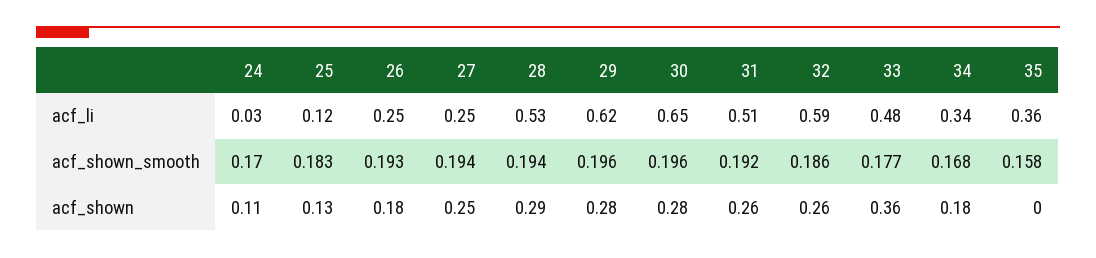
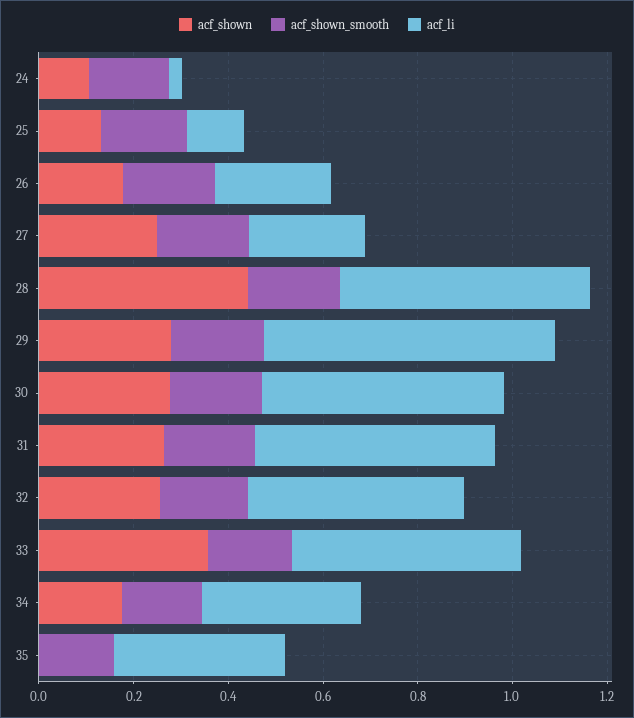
  {
    "acf_li": {
      "24": 0.03,
      "25": 0.12,
      "26": 0.25,
      "27": 0.25,
      "28": 0.53,
      "29": 0.62,
-     "30": 0.65,
+     "30": 0.5,
      "31": 0.51,
-     "32": 0.59,
+     "32": 0.45,
      "33": 0.48,
      "34": 0.34,
      "35": 0.36
    },
    "acf_shown_smooth": {
      "24": 0.17,
      "25": 0.183,
      "26": 0.193,
      "27": 0.194,
      "28": 0.194,
      "29": 0.196,
      "30": 0.196,
      "31": 0.192,
      "32": 0.186,
      "33": 0.177,
      "34": 0.168,
      "35": 0.158
    },
    "acf_shown": {
      "24": 0.11,
      "25": 0.13,
      "26": 0.18,
      "27": 0.25,
-     "28": 0.29,
+     "28": 0.45,
      "29": 0.28,
      "30": 0.28,
      "31": 0.26,
      "32": 0.26,
      "33": 0.36,
      "34": 0.18,
      "35": 0
    }
  }

